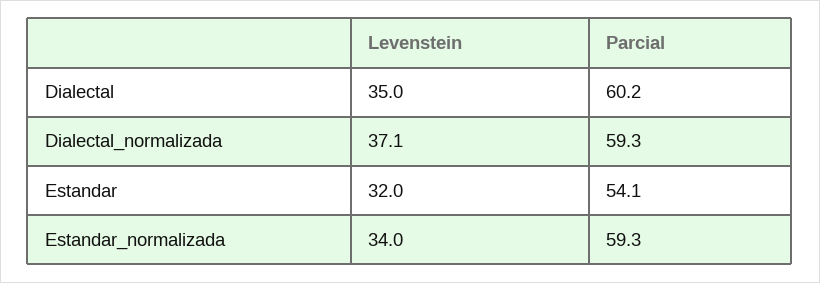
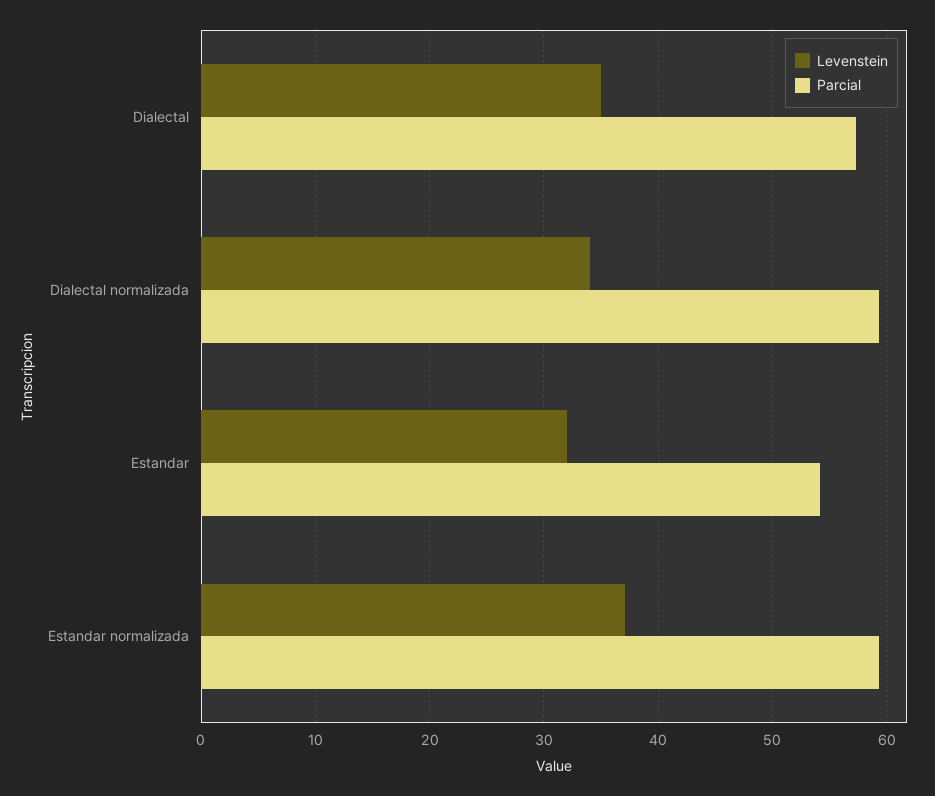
  {
    "Levenstein": {
      "Dialectal": 35,
-     "Dialectal_normalizada": 37.1,
+     "Dialectal_normalizada": 34,
      "Estandar": 32,
-     "Estandar_normalizada": 34
+     "Estandar_normalizada": 37
    },
    "Parcial": {
-     "Dialectal": 60.2,
+     "Dialectal": 57,
      "Dialectal_normalizada": 59.3,
      "Estandar": 54.1,
      "Estandar_normalizada": 59.3
    }
  }

